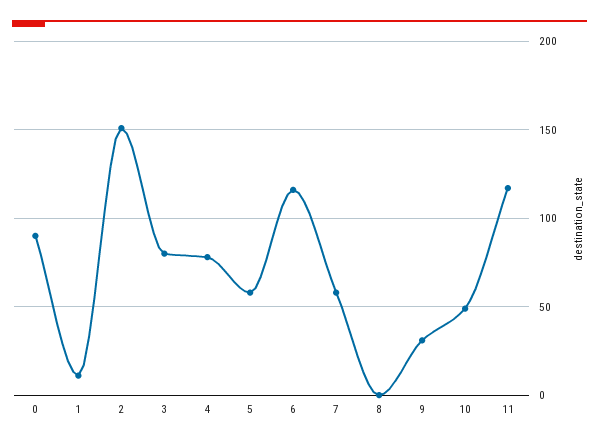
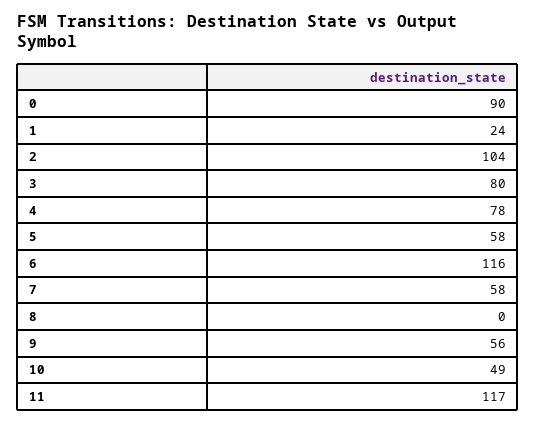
  {
    "0": 90,
-   "1": 10,
+   "1": 24,
-   "2": 150,
+   "2": 104,
    "3": 80,
    "4": 78,
    "5": 58,
    "6": 116,
    "7": 58,
    "8": 0,
-   "9": 30,
+   "9": 56,
    "10": 49,
    "11": 117
  }

